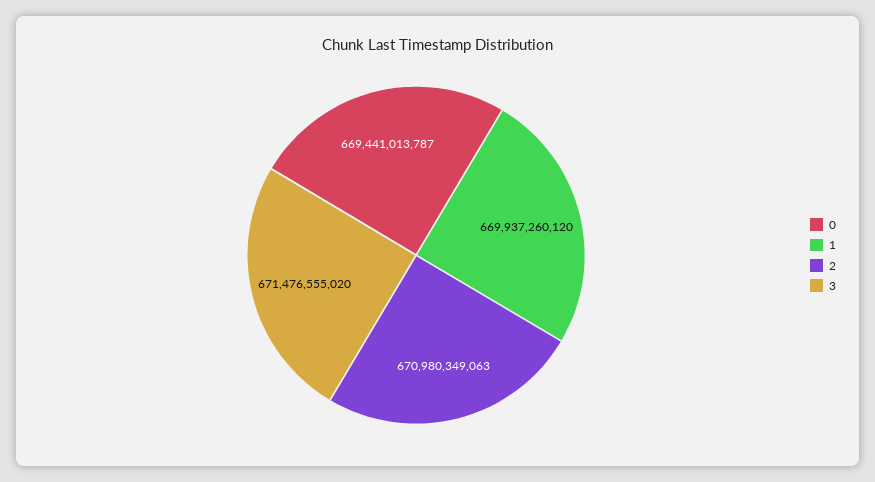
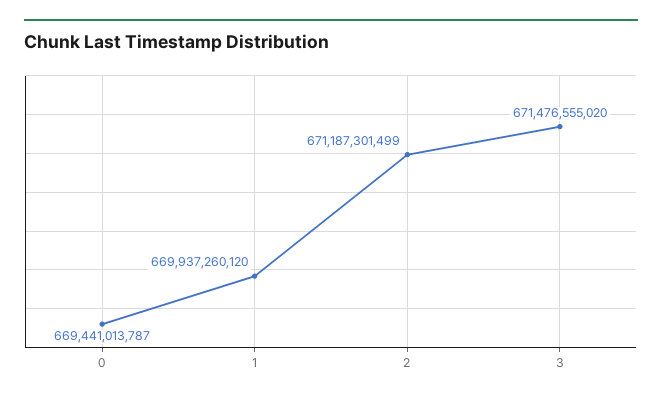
  {
    "0": 669441013787,
    "1": 669937260120,
-   "2": 670980349063,
+   "2": 671187301499,
    "3": 671476555020
  }

